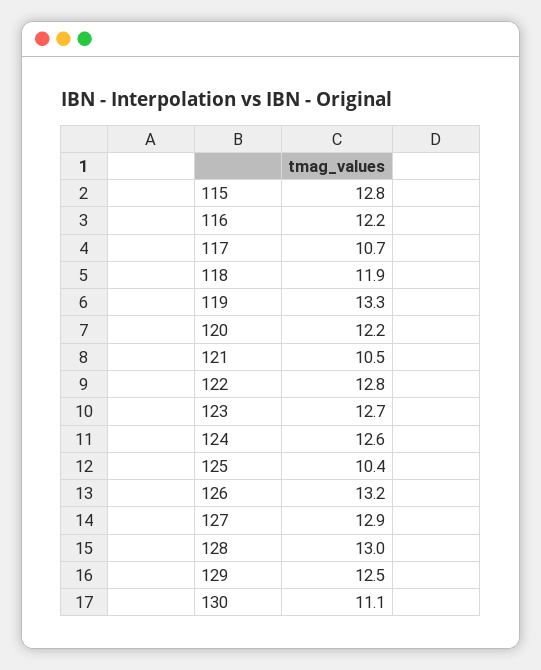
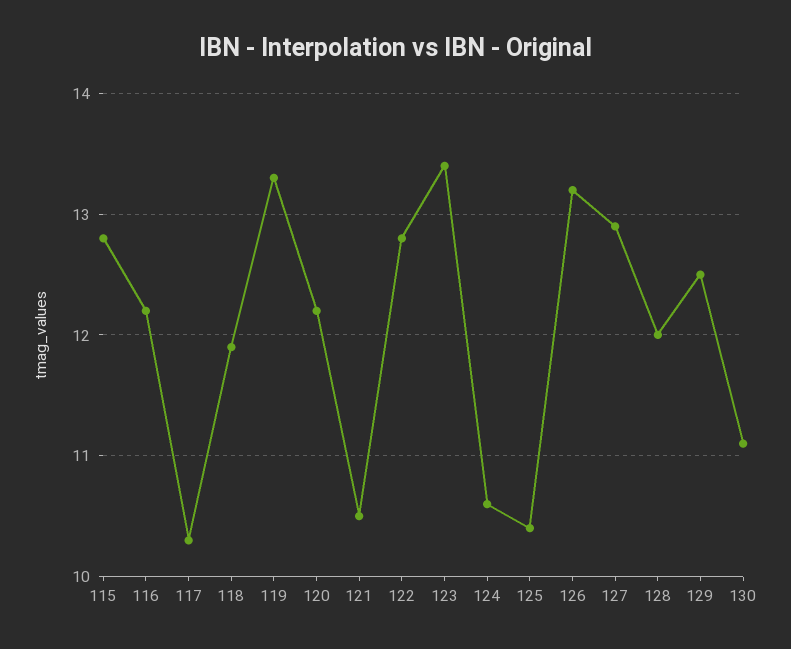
  {
    "115": 12.8,
    "116": 12.2,
-   "117": 10.7,
+   "117": 10.3,
    "118": 11.9,
    "119": 13.3,
    "120": 12.2,
    "121": 10.5,
    "122": 12.8,
-   "123": 12.7,
+   "123": 13.4,
-   "124": 12.6,
+   "124": 10.6,
    "125": 10.4,
    "126": 13.2,
    "127": 12.9,
-   "128": 13,
+   "128": 12,
    "129": 12.5,
    "130": 11.1
  }

